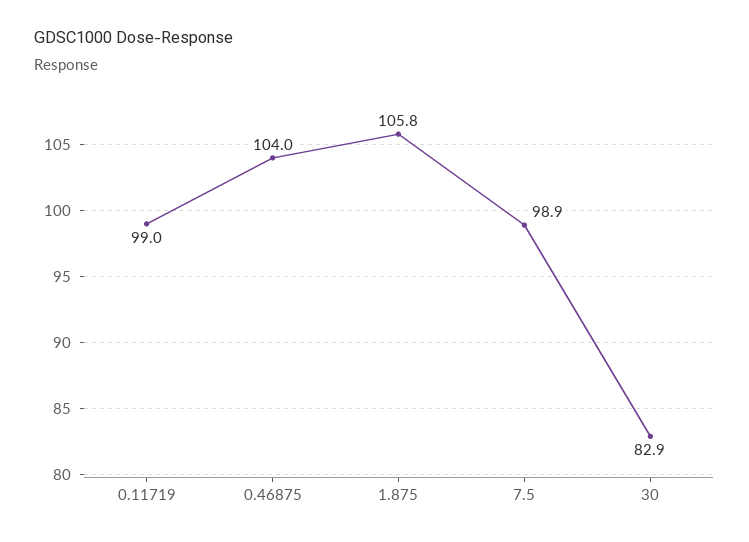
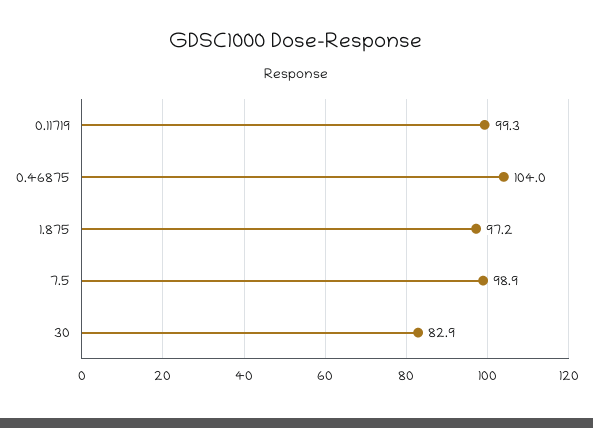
  {
-   "0.11719": 99,
+   "0.11719": 99.3,
    "0.46875": 104,
-   "1.875": 105.8,
+   "1.875": 97.2,
    "7.5": 98.9,
    "30": 82.9
  }

